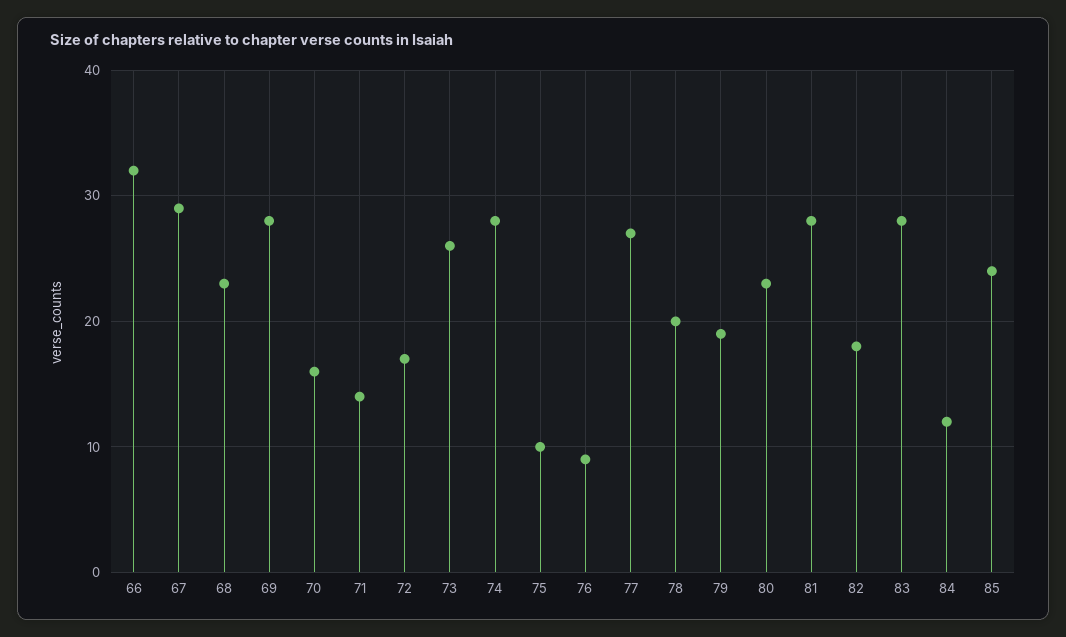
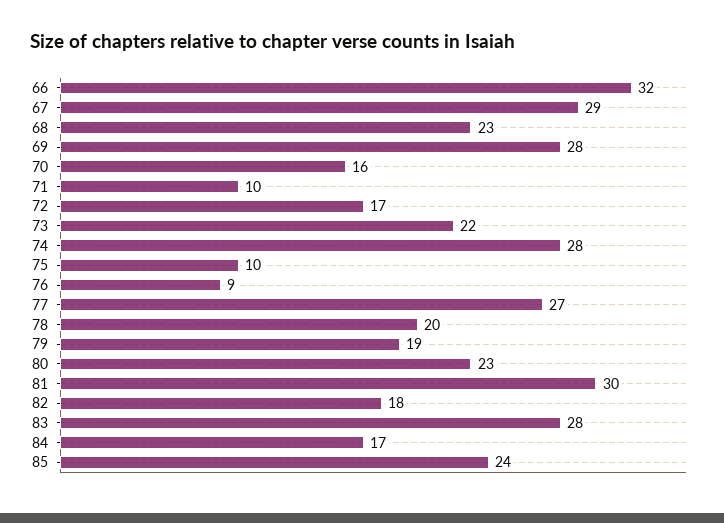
  {
    "66": 32,
    "67": 29,
    "68": 23,
    "69": 28,
    "70": 16,
-   "71": 14,
+   "71": 10,
    "72": 17,
-   "73": 26,
+   "73": 22,
    "74": 28,
    "75": 10,
    "76": 9,
    "77": 27,
    "78": 20,
    "79": 19,
    "80": 23,
-   "81": 28,
+   "81": 30,
    "82": 18,
    "83": 28,
-   "84": 12,
+   "84": 17,
    "85": 24
  }

